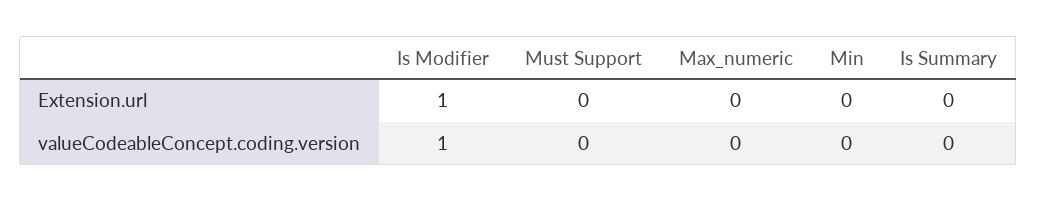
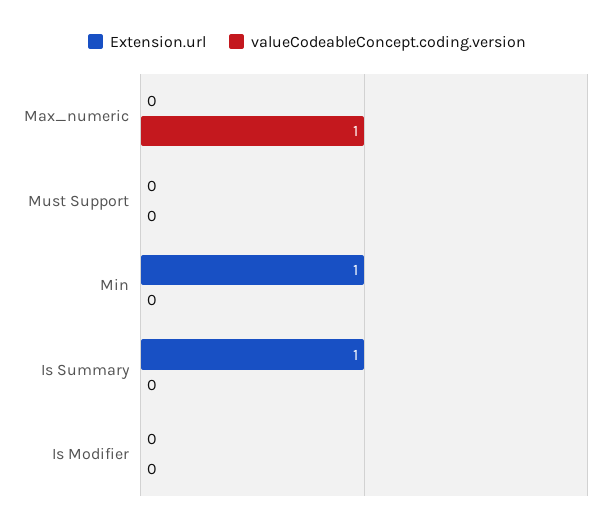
  {
    "Extension.url": {
-     "Is Modifier": 1,
+     "Is Modifier": 0,
      "Must Support": 0,
      "Max_numeric": 0,
-     "Min": 0,
+     "Min": 1,
-     "Is Summary": 0
+     "Is Summary": 1
    },
    "valueCodeableConcept.coding.version": {
-     "Is Modifier": 1,
+     "Is Modifier": 0,
      "Must Support": 0,
-     "Max_numeric": 0,
+     "Max_numeric": 1,
      "Min": 0,
      "Is Summary": 0
    }
  }

